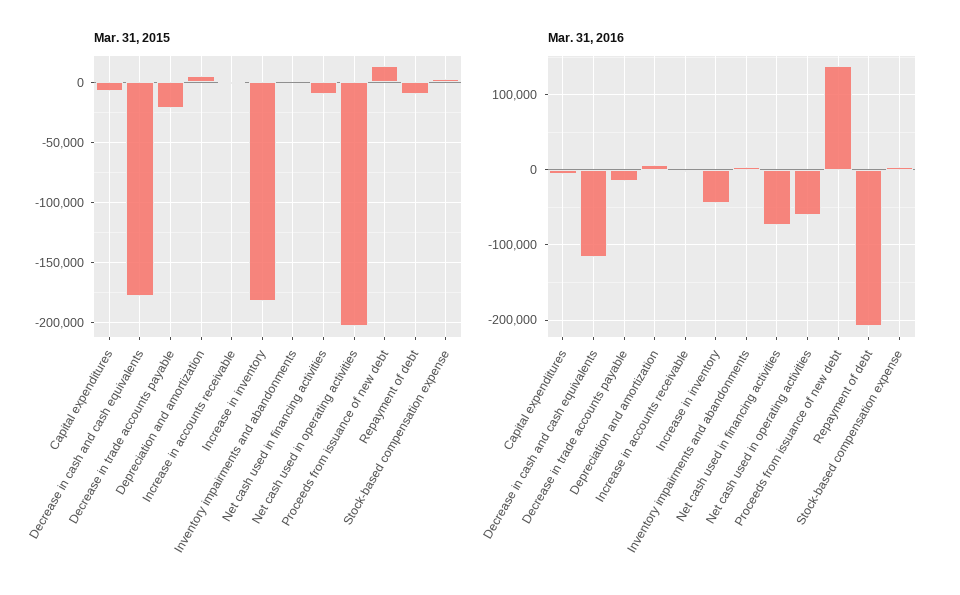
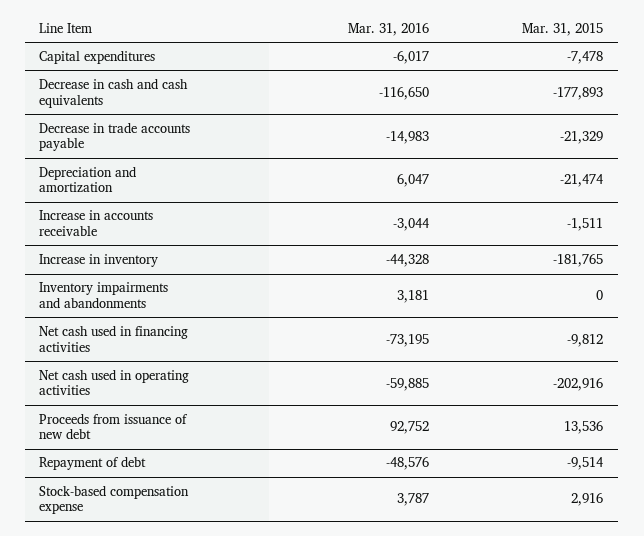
  {
    "Mar. 31, 2015": {
      "Capital expenditures": -7478,
      "Decrease in cash and cash equivalents": -177893,
      "Decrease in trade accounts payable": -21329,
-     "Depreciation and amortization": 5000,
+     "Depreciation and amortization": -21474,
      "Increase in accounts receivable": -1511,
      "Increase in inventory": -181765,
      "Inventory impairments and abandonments": 0,
      "Net cash used in financing activities": -9812,
      "Net cash used in operating activities": -202916,
      "Proceeds from issuance of new debt": 13536,
      "Repayment of debt": -9514,
      "Stock-based compensation expense": 2916
    },
    "Mar. 31, 2016": {
      "Capital expenditures": -6017,
      "Decrease in cash and cash equivalents": -116650,
      "Decrease in trade accounts payable": -14983,
      "Depreciation and amortization": 6047,
      "Increase in accounts receivable": -3044,
      "Increase in inventory": -44328,
      "Inventory impairments and abandonments": 3181,
      "Net cash used in financing activities": -73195,
      "Net cash used in operating activities": -59885,
-     "Proceeds from issuance of new debt": 140000,
+     "Proceeds from issuance of new debt": 92752,
-     "Repayment of debt": -210000,
+     "Repayment of debt": -48576,
      "Stock-based compensation expense": 3787
    }
  }

